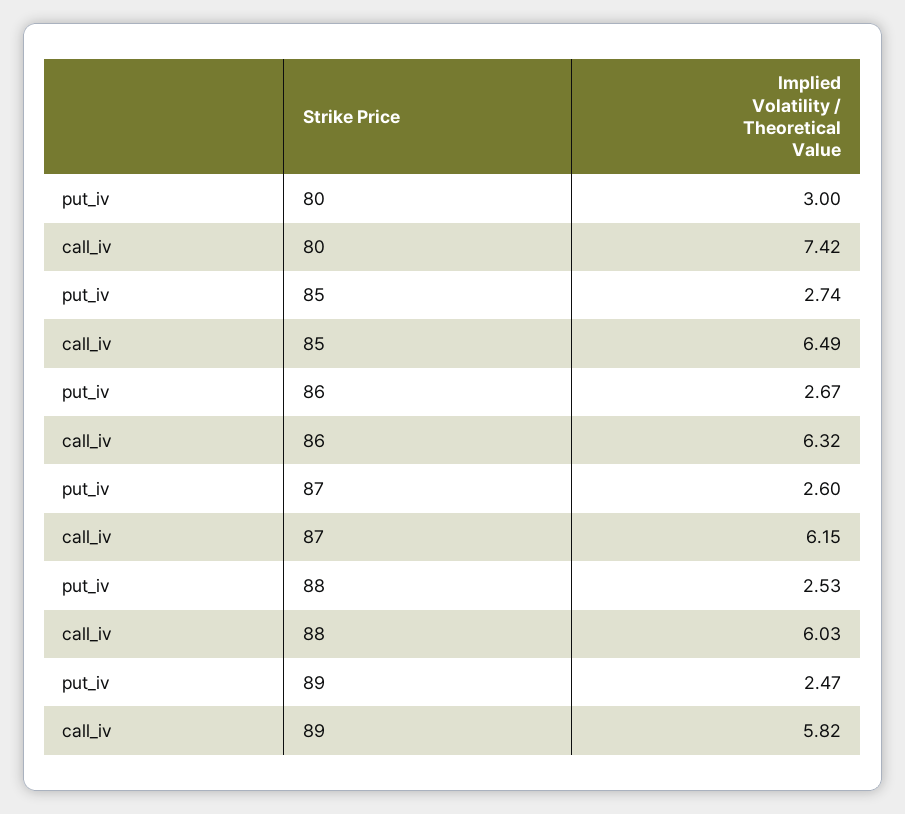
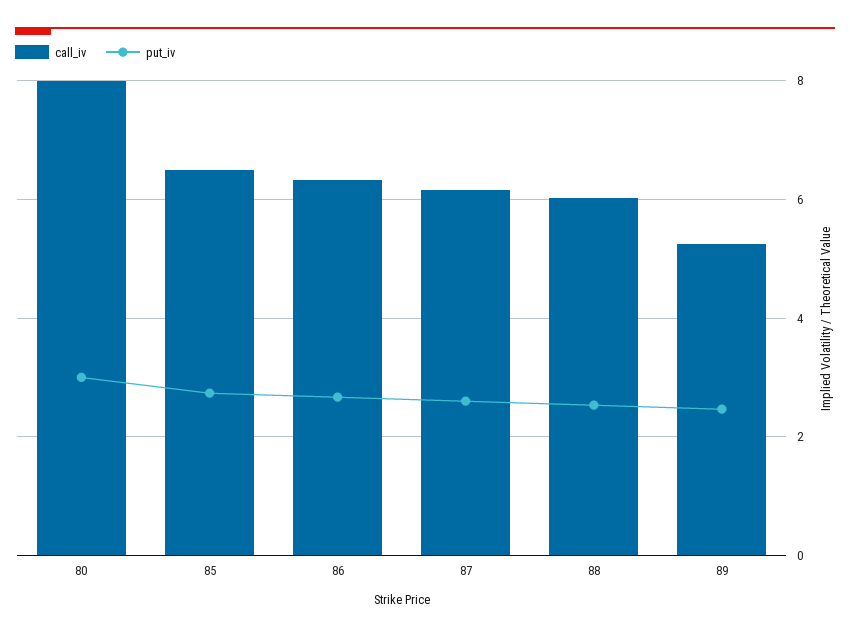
  {
    "put_iv": {
      "80": 3,
      "85": 2.74,
      "86": 2.67,
      "87": 2.6,
      "88": 2.53,
      "89": 2.47
    },
    "call_iv": {
-     "80": 7.42,
+     "80": 8,
      "85": 6.49,
      "86": 6.32,
      "87": 6.15,
      "88": 6.03,
-     "89": 5.82
+     "89": 5.2
    }
  }

